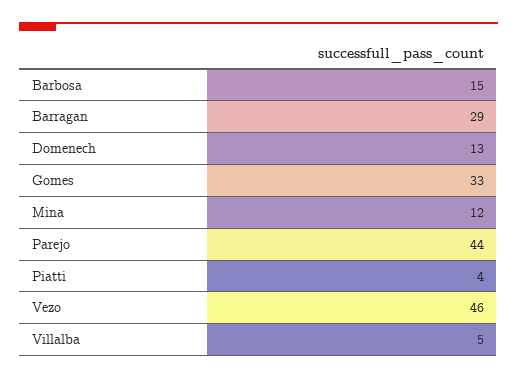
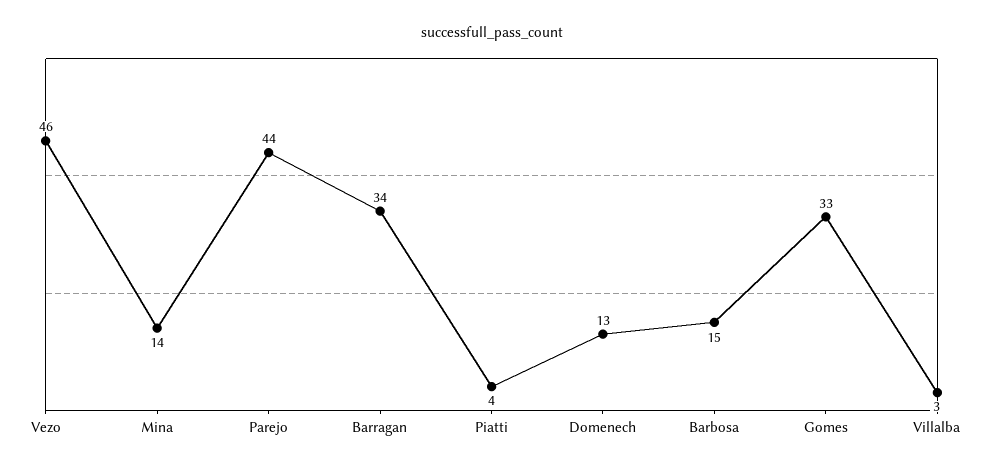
  {
    "Barbosa": 15,
-   "Barragan": 29,
+   "Barragan": 34,
    "Domenech": 13,
    "Gomes": 33,
-   "Mina": 12,
+   "Mina": 14,
    "Parejo": 44,
    "Piatti": 4,
    "Vezo": 46,
-   "Villalba": 5
+   "Villalba": 3
  }

